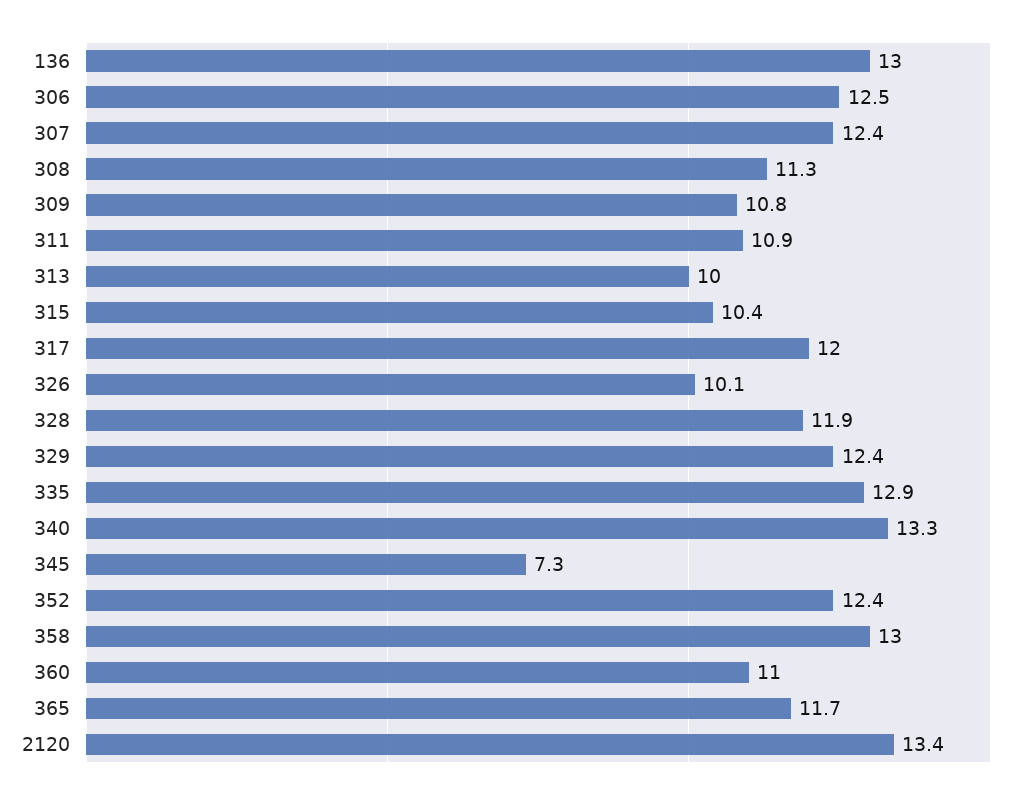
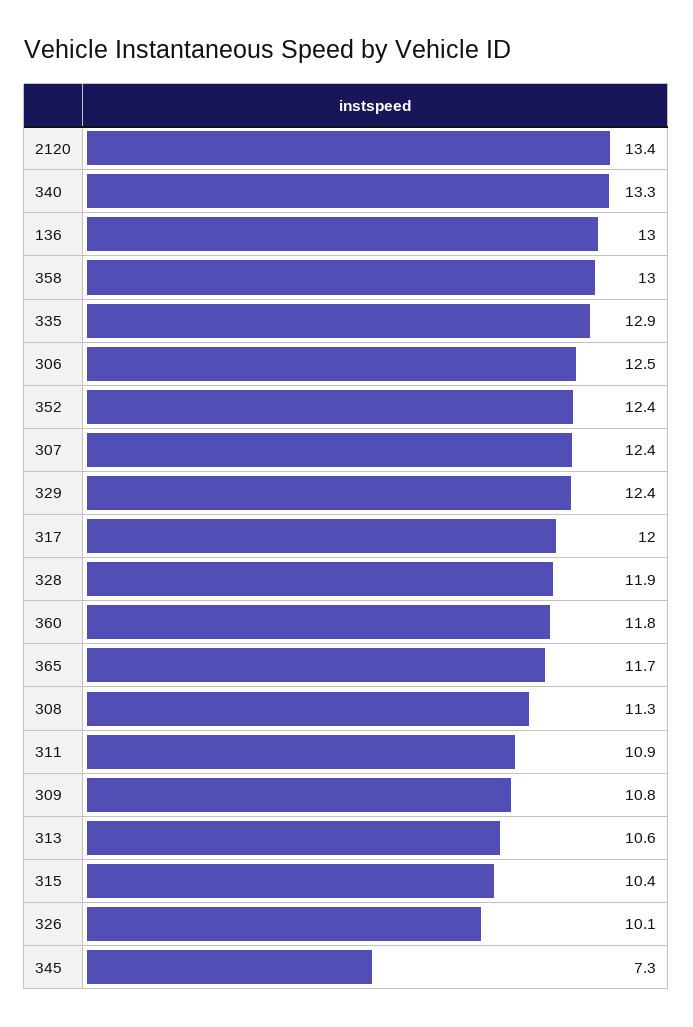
  {
    "136": 13,
    "306": 12.5,
    "307": 12.4,
    "308": 11.3,
    "309": 10.8,
    "311": 10.9,
-   "313": 10,
+   "313": 10.6,
    "315": 10.4,
    "317": 12,
    "326": 10.1,
    "328": 11.9,
    "329": 12.4,
    "335": 12.9,
    "340": 13.3,
    "345": 7.3,
    "352": 12.4,
    "358": 13,
-   "360": 11,
+   "360": 11.8,
    "365": 11.7,
    "2120": 13.4
  }

